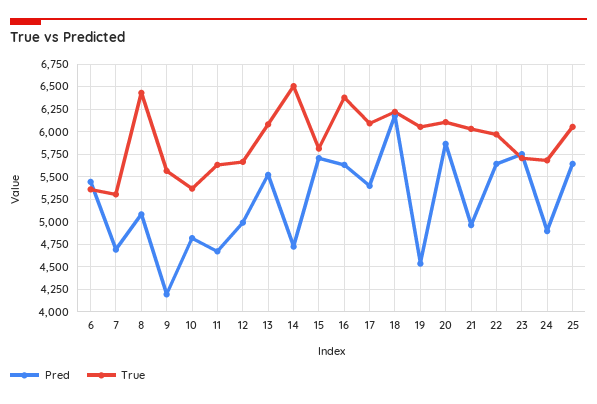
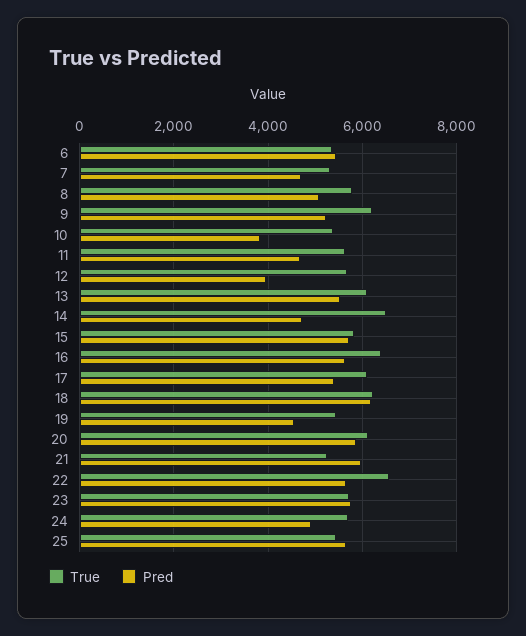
  {
    "Pred": {
      "6": 5400,
      "7": 4600,
      "8": 5000,
-     "9": 4250,
+     "9": 5200,
-     "10": 4750,
+     "10": 3800,
      "11": 4600,
-     "12": 5000,
+     "12": 4000,
      "13": 5600,
      "14": 4800,
      "15": 5800,
      "16": 5600,
      "17": 5400,
      "18": 6200,
      "19": 4600,
      "20": 5800,
-     "21": 5000,
+     "21": 6000,
      "22": 5600,
      "23": 5800,
      "24": 4800,
      "25": 5600
    },
    "True": {
      "6": 5400,
      "7": 5400,
-     "8": 6500,
+     "8": 5800,
-     "9": 5500,
+     "9": 6200,
      "10": 5400,
      "11": 5600,
      "12": 5600,
      "13": 6000,
      "14": 6600,
      "15": 5800,
      "16": 6400,
      "17": 6000,
      "18": 6200,
-     "19": 6000,
+     "19": 5400,
      "20": 6200,
-     "21": 6000,
+     "21": 5200,
-     "22": 6000,
+     "22": 6600,
      "23": 5800,
      "24": 5600,
-     "25": 6000
+     "25": 5400
    }
  }

